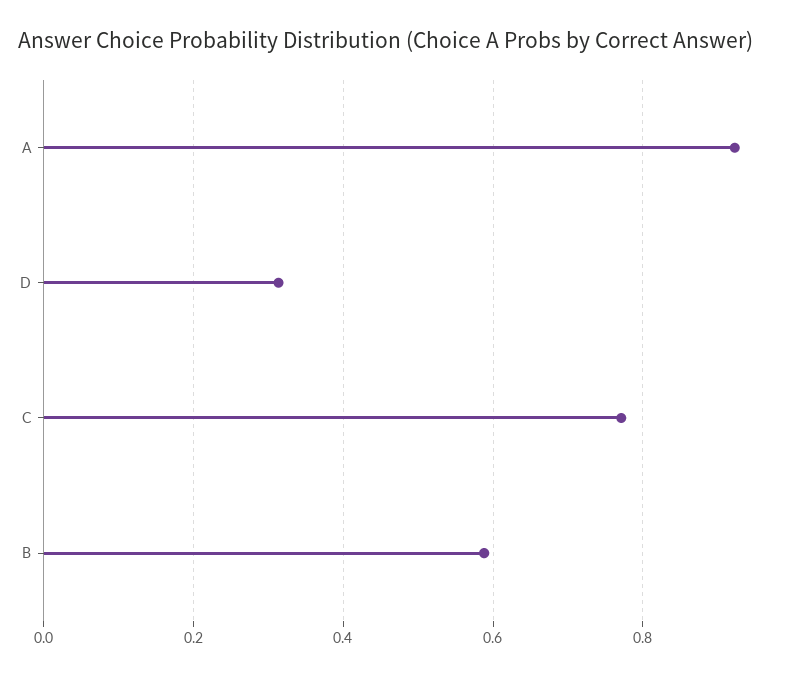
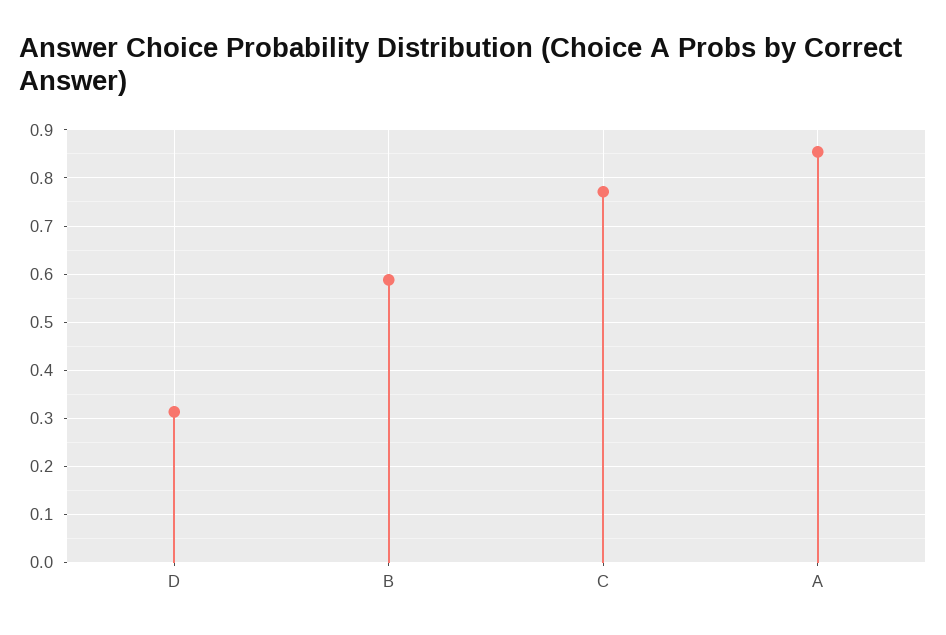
  {
-   "A": 0.92,
+   "A": 0.86,
    "D": 0.32,
    "C": 0.78,
    "B": 0.58
  }

